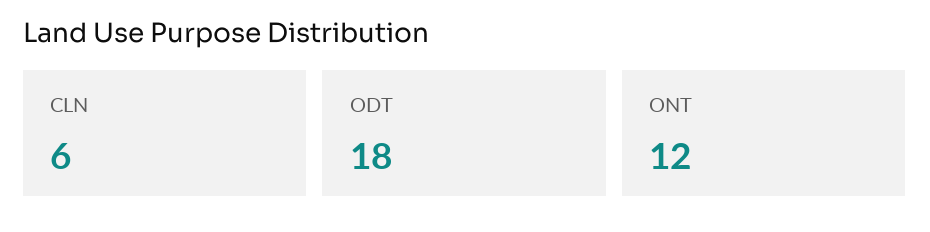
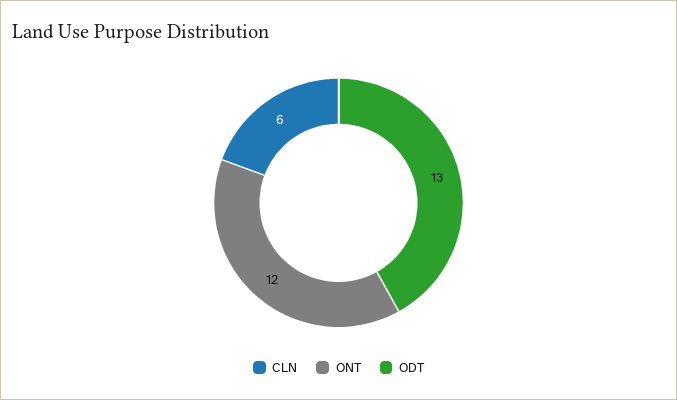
  {
    "CLN": 6,
-   "ODT": 18,
+   "ODT": 13,
    "ONT": 12
  }

